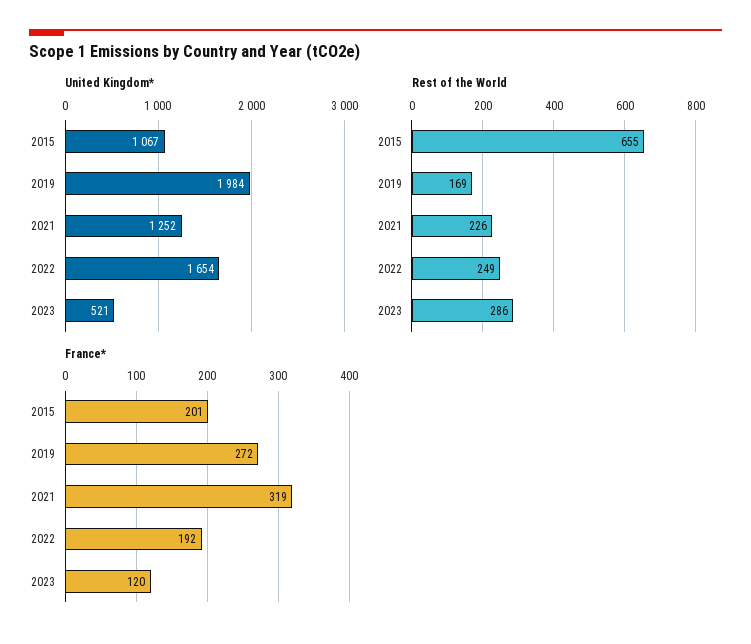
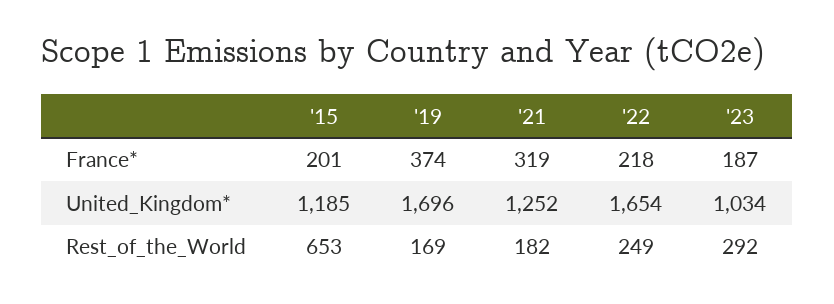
  {
    "United Kingdom*": {
-     "2015": 1067,
+     "2015": 1185,
-     "2019": 1984,
+     "2019": 1696,
      "2021": 1252,
      "2022": 1654,
-     "2023": 521
+     "2023": 1034
    },
    "Rest of the World": {
-     "2015": 655,
+     "2015": 653,
      "2019": 169,
-     "2021": 226,
+     "2021": 182,
      "2022": 249,
-     "2023": 286
+     "2023": 292
    },
    "France*": {
      "2015": 201,
-     "2019": 272,
+     "2019": 374,
      "2021": 319,
-     "2022": 192,
+     "2022": 218,
-     "2023": 120
+     "2023": 187
    }
  }

